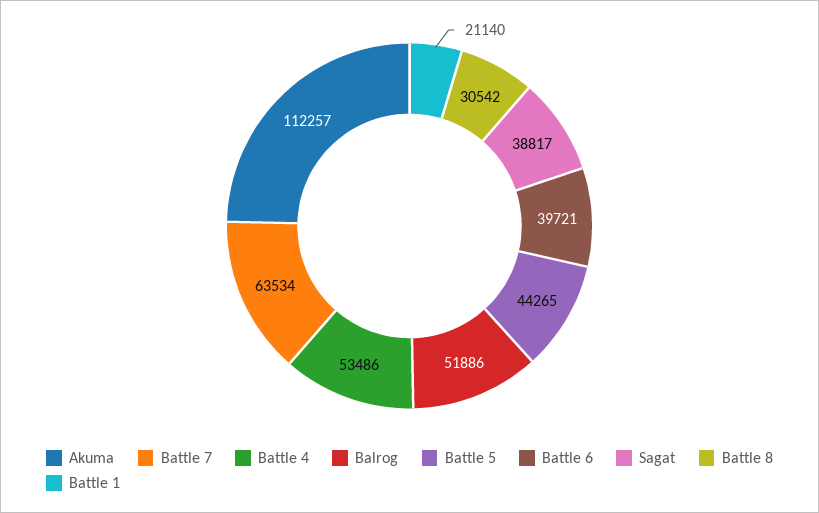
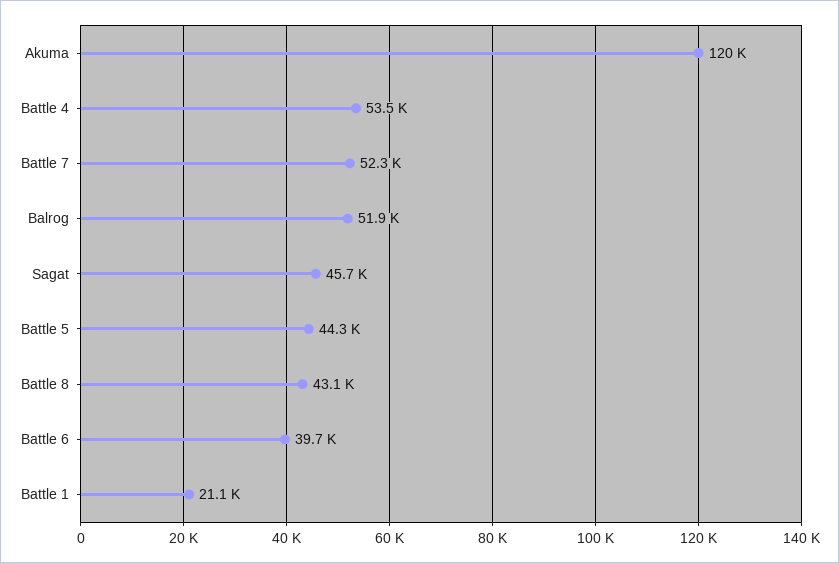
  {
-   "Akuma": 112257,
+   "Akuma": 120000,
-   "Battle 7": 63534,
+   "Battle 7": 52300,
    "Battle 4": 53486,
    "Balrog": 51886,
    "Battle 5": 44265,
    "Battle 6": 39721,
-   "Sagat": 38817,
+   "Sagat": 45700,
-   "Battle 8": 30542,
+   "Battle 8": 43100,
    "Battle 1": 21140
  }

